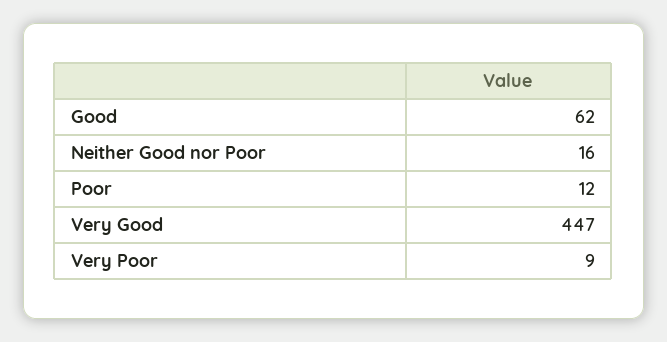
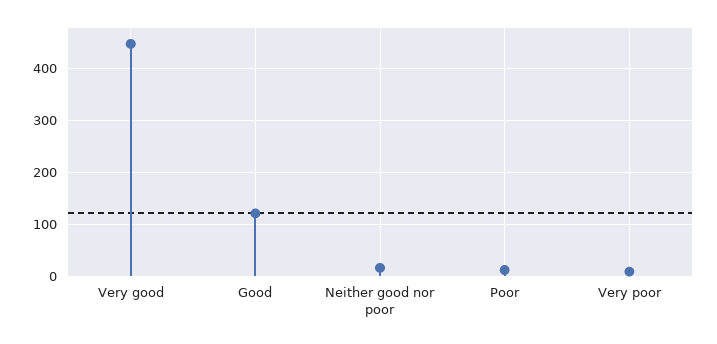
  {
-   "Good": 62,
+   "Good": 120,
    "Neither Good nor Poor": 16,
    "Poor": 12,
    "Very Good": 447,
    "Very Poor": 9
  }

